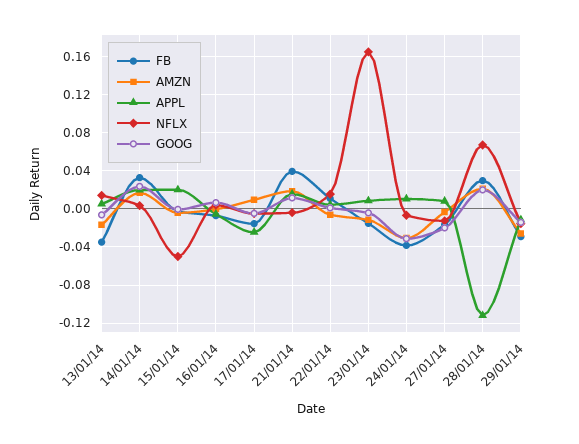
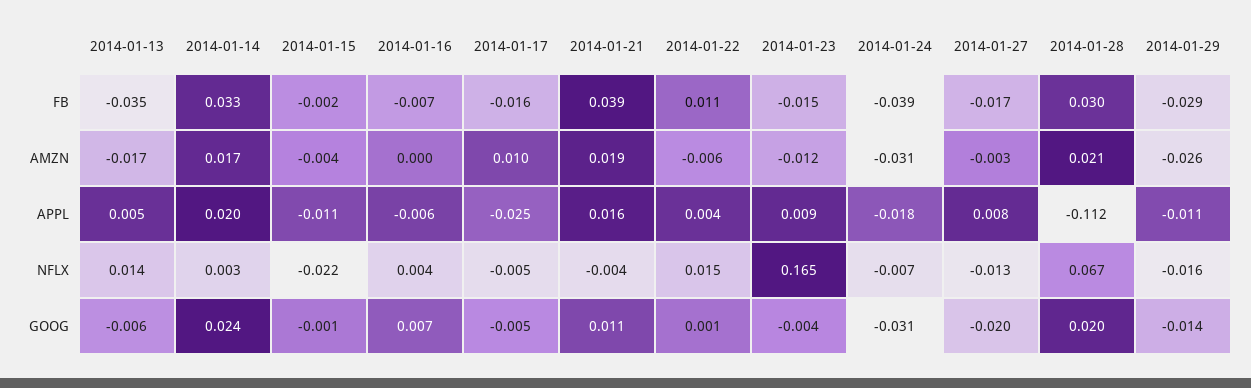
  {
    "FB": {
      "13/01/14": -0.035,
      "14/01/14": 0.033,
      "15/01/14": -0.002,
      "16/01/14": -0.007,
      "17/01/14": -0.016,
      "21/01/14": 0.039,
      "22/01/14": 0.011,
      "23/01/14": -0.015,
      "24/01/14": -0.039,
      "27/01/14": -0.017,
      "28/01/14": 0.03,
      "29/01/14": -0.029
    },
    "AMZN": {
      "13/01/14": -0.017,
      "14/01/14": 0.017,
      "15/01/14": -0.004,
      "16/01/14": 0,
      "17/01/14": 0.01,
      "21/01/14": 0.019,
      "22/01/14": -0.006,
      "23/01/14": -0.012,
      "24/01/14": -0.031,
      "27/01/14": -0.003,
      "28/01/14": 0.021,
      "29/01/14": -0.026
    },
    "APPL": {
      "13/01/14": 0.005,
      "14/01/14": 0.02,
-     "15/01/14": 0.02,
+     "15/01/14": -0.011,
      "16/01/14": -0.006,
      "17/01/14": -0.025,
      "21/01/14": 0.016,
      "22/01/14": 0.004,
      "23/01/14": 0.009,
-     "24/01/14": 0.01,
+     "24/01/14": -0.018,
      "27/01/14": 0.008,
      "28/01/14": -0.112,
      "29/01/14": -0.011
    },
    "NFLX": {
      "13/01/14": 0.014,
      "14/01/14": 0.003,
-     "15/01/14": -0.05,
+     "15/01/14": -0.022,
      "16/01/14": 0.004,
      "17/01/14": -0.005,
      "21/01/14": -0.004,
      "22/01/14": 0.015,
      "23/01/14": 0.165,
      "24/01/14": -0.007,
      "27/01/14": -0.013,
      "28/01/14": 0.067,
      "29/01/14": -0.016
    },
    "GOOG": {
      "13/01/14": -0.006,
      "14/01/14": 0.024,
      "15/01/14": -0.001,
      "16/01/14": 0.007,
      "17/01/14": -0.005,
      "21/01/14": 0.011,
      "22/01/14": 0.001,
      "23/01/14": -0.004,
      "24/01/14": -0.031,
      "27/01/14": -0.02,
      "28/01/14": 0.02,
      "29/01/14": -0.014
    }
  }

